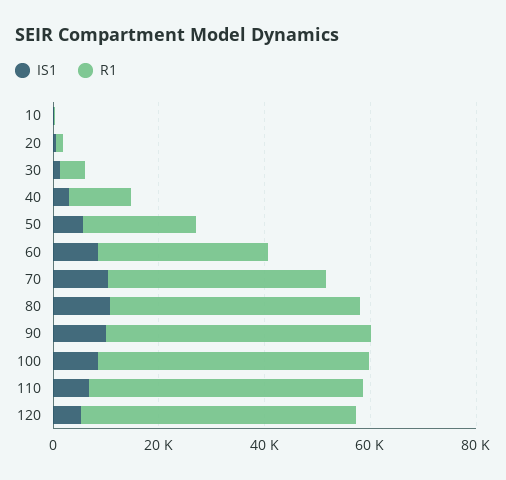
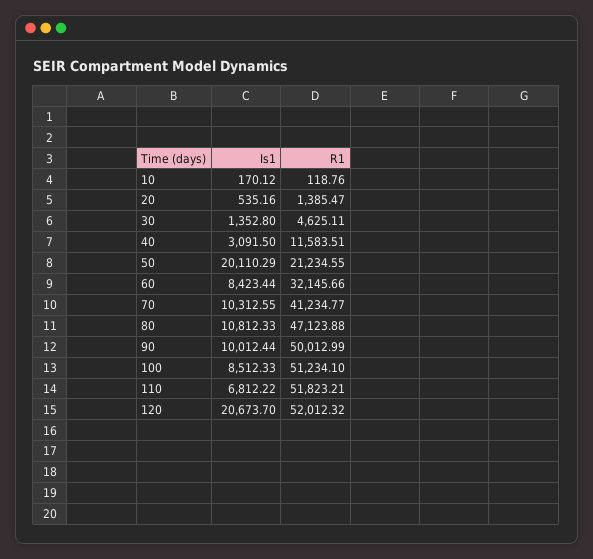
  {
    "IS1": {
      "10": 170.12,
      "20": 535.16,
      "30": 1352.8,
      "40": 3091.5,
-     "50": 5000,
+     "50": 20110.29,
      "60": 8423.44,
      "70": 10312.55,
      "80": 10812.33,
      "90": 10012.44,
      "100": 8512.33,
      "110": 6812.22,
-     "120": 5000
+     "120": 20673.7
    },
    "R1": {
      "10": 118.76,
      "20": 1385.47,
      "30": 4625.11,
      "40": 11583.51,
      "50": 21234.55,
      "60": 32145.66,
      "70": 41234.77,
      "80": 47123.88,
      "90": 50012.99,
      "100": 51234.1,
      "110": 51823.21,
      "120": 52012.32
    }
  }

